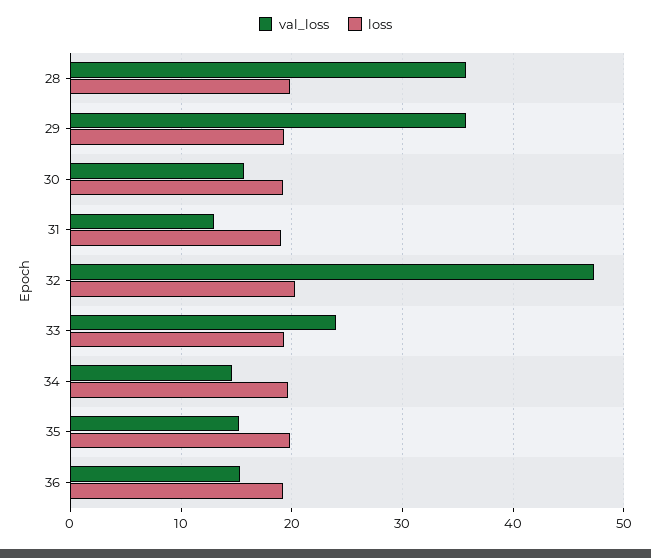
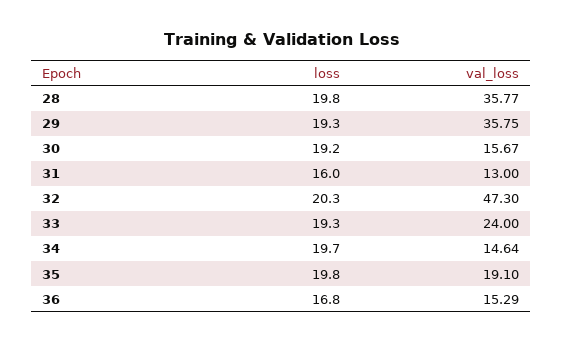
  {
    "val_loss": {
      "28": 35.77,
      "29": 35.75,
      "30": 15.67,
      "31": 13,
      "32": 47.3,
      "33": 24,
      "34": 14.64,
-     "35": 15,
+     "35": 19.1,
      "36": 15.29
    },
    "loss": {
      "28": 19.8,
      "29": 19.3,
      "30": 19.2,
-     "31": 19,
+     "31": 16,
      "32": 20.3,
      "33": 19.3,
      "34": 19.7,
      "35": 19.8,
-     "36": 19
+     "36": 16.8
    }
  }

